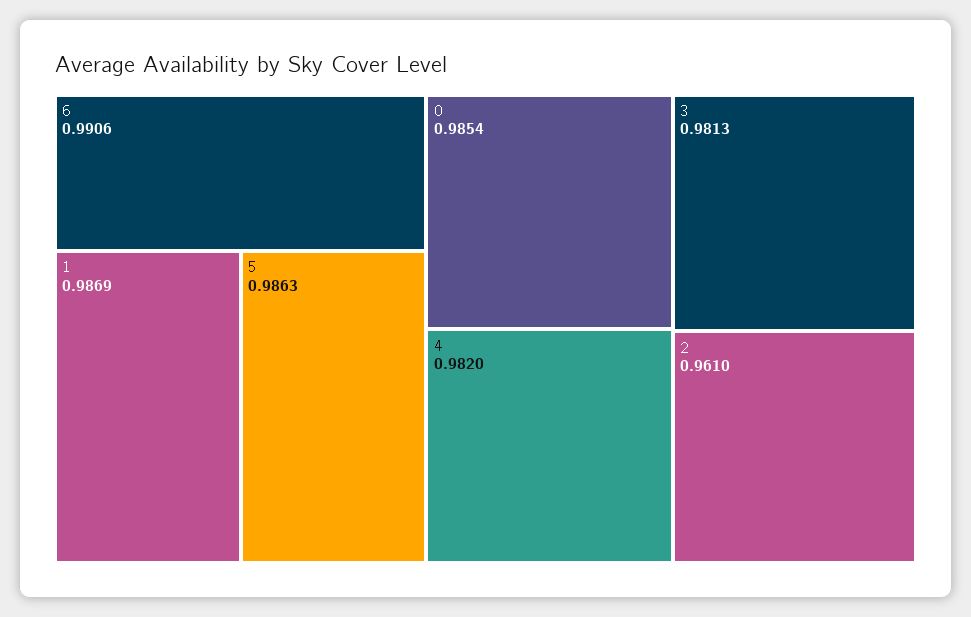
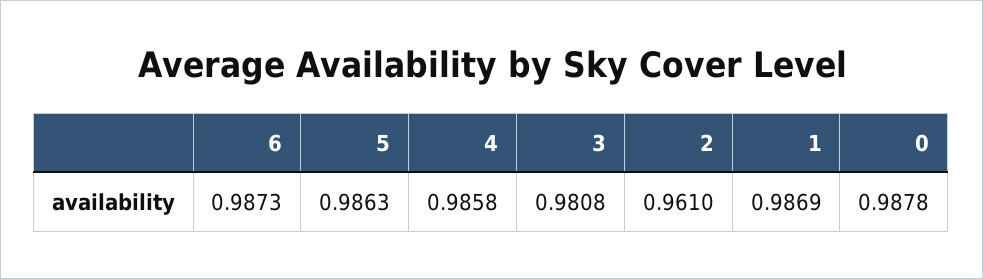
  {
-   "6": 0.9906,
+   "6": 0.9873,
    "1": 0.9869,
    "5": 0.9863,
-   "0": 0.9854,
+   "0": 0.9878,
-   "4": 0.982,
+   "4": 0.9858,
-   "3": 0.9813,
+   "3": 0.9808,
    "2": 0.961
  }

